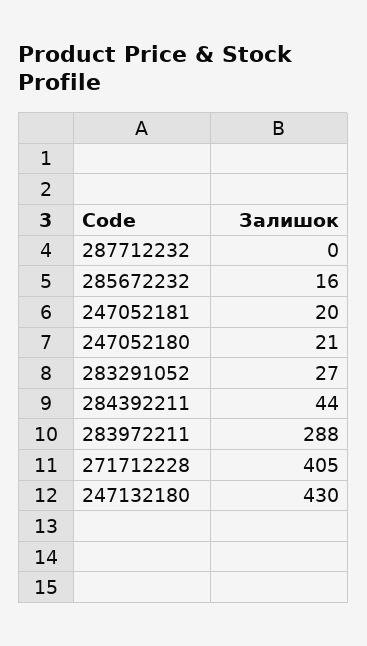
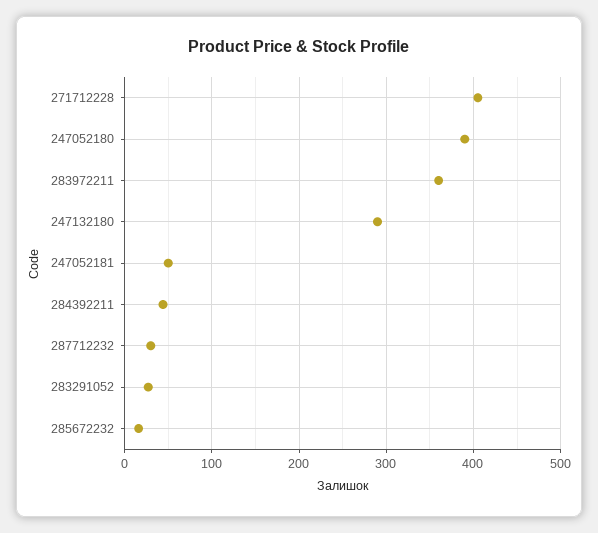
  {
-   "287712232": 0,
+   "287712232": 30,
    "285672232": 16,
-   "247052181": 20,
+   "247052181": 50,
-   "247052180": 21,
+   "247052180": 390,
    "283291052": 27,
    "284392211": 44,
-   "283972211": 288,
+   "283972211": 360,
    "271712228": 405,
-   "247132180": 430
+   "247132180": 290
  }

